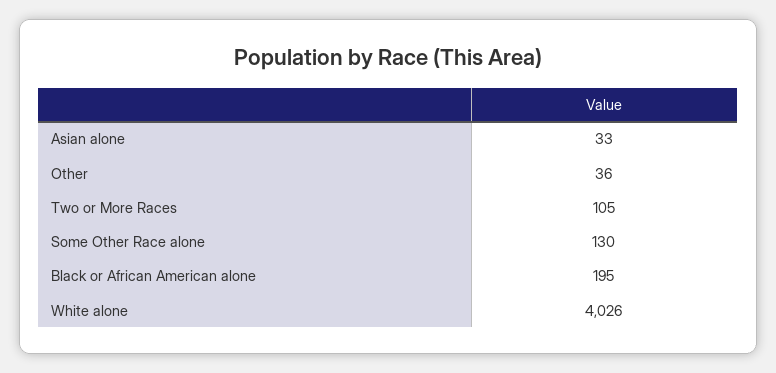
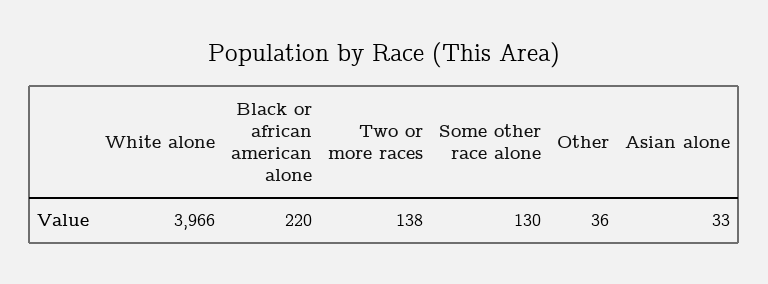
  {
    "Asian alone": 33,
    "Other": 36,
-   "Two or More Races": 105,
+   "Two or More Races": 138,
    "Some Other Race alone": 130,
-   "Black or African American alone": 195,
+   "Black or African American alone": 220,
-   "White alone": 4026
+   "White alone": 3966
  }

